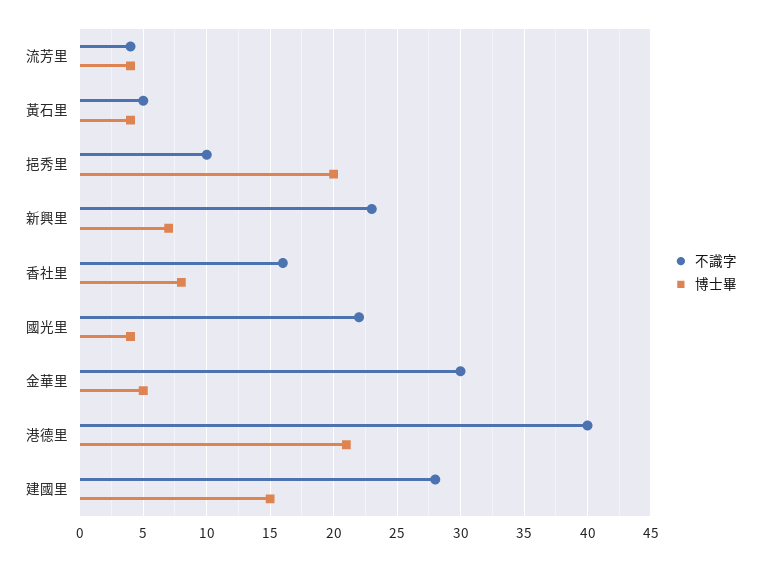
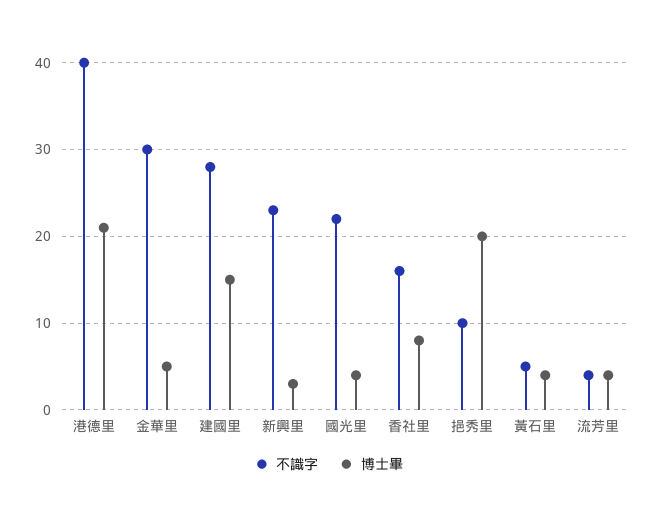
  {
    "不識字": {
      "流芳里": 4,
      "黃石里": 5,
      "挹秀里": 10,
      "新興里": 23,
      "香社里": 16,
      "國光里": 22,
      "金華里": 30,
      "港德里": 40,
      "建國里": 28
    },
    "博士畢": {
      "流芳里": 4,
      "黃石里": 4,
      "挹秀里": 20,
-     "新興里": 7,
+     "新興里": 3,
      "香社里": 8,
      "國光里": 4,
      "金華里": 5,
      "港德里": 21,
      "建國里": 15
    }
  }

